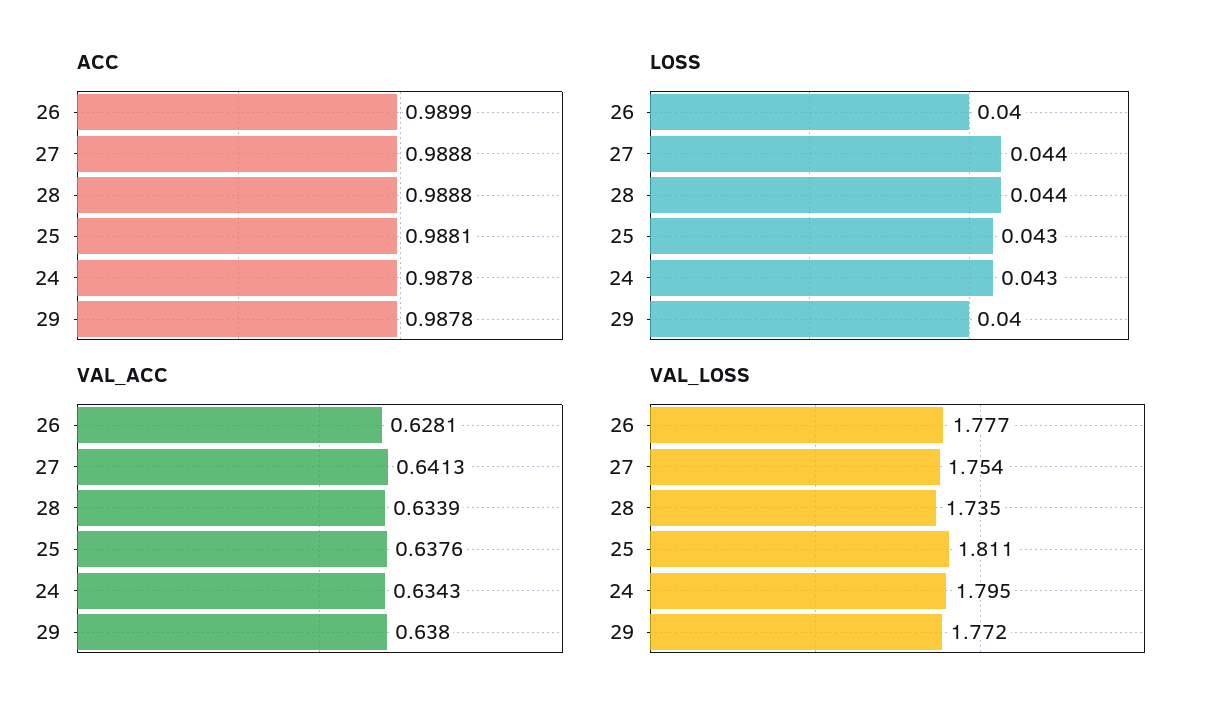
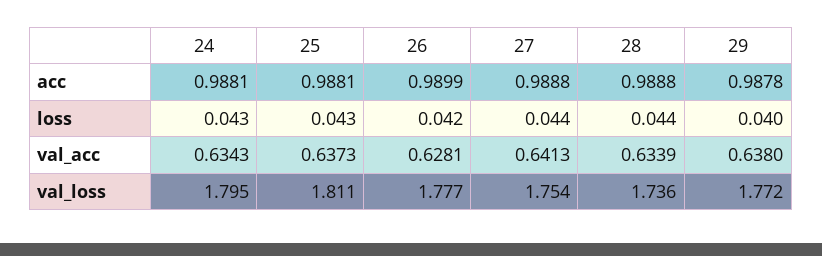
  {
    "ACC": {
      "26": 0.9899,
      "27": 0.9888,
      "28": 0.9888,
      "25": 0.9881,
-     "24": 0.9878,
+     "24": 0.9881,
      "29": 0.9878
    },
    "LOSS": {
-     "26": 0.04,
+     "26": 0.042,
      "27": 0.044,
      "28": 0.044,
      "25": 0.043,
      "24": 0.043,
      "29": 0.04
    },
    "VAL_ACC": {
      "26": 0.6281,
      "27": 0.6413,
      "28": 0.6339,
-     "25": 0.6376,
+     "25": 0.6373,
      "24": 0.6343,
      "29": 0.638
    },
    "VAL_LOSS": {
      "26": 1.777,
      "27": 1.754,
-     "28": 1.735,
+     "28": 1.736,
      "25": 1.811,
      "24": 1.795,
      "29": 1.772
    }
  }

